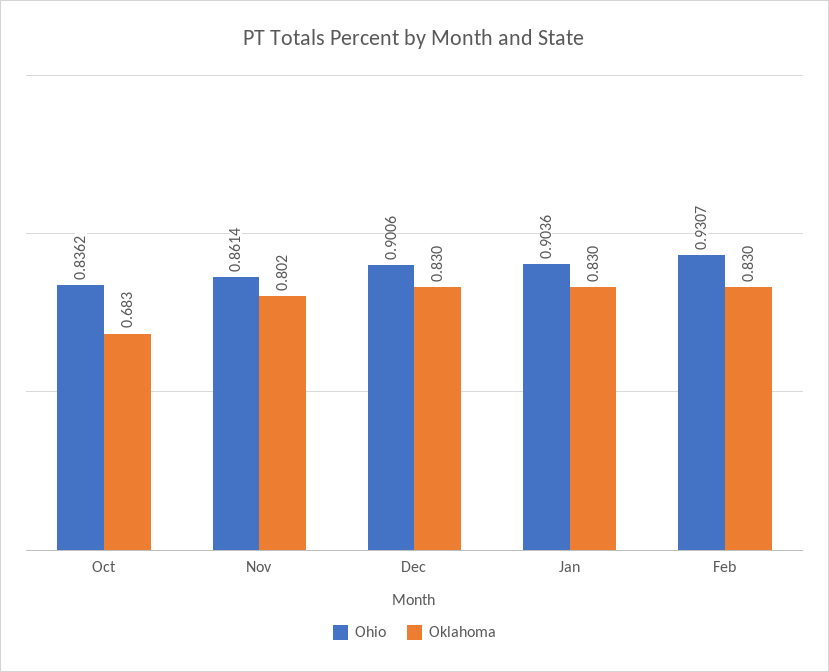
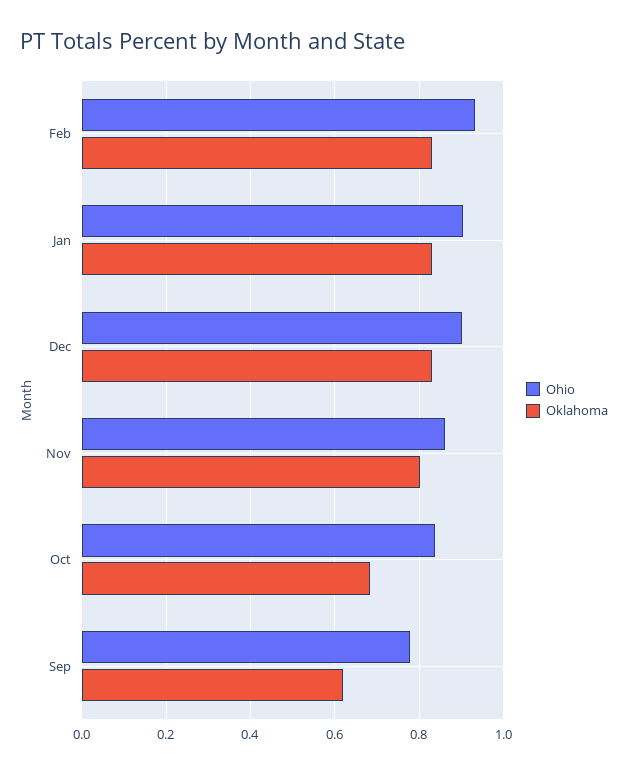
  {
    "Ohio": {
      "Oct": 0.8362,
      "Nov": 0.8614,
      "Dec": 0.9006,
      "Jan": 0.9036,
-     "Feb": 0.9307
+     "Feb": 0.9307,
+     "Sep": 0.78
    },
    "Oklahoma": {
      "Oct": 0.683,
      "Nov": 0.802,
      "Dec": 0.83,
      "Jan": 0.83,
-     "Feb": 0.83
+     "Feb": 0.83,
+     "Sep": 0.62
    }
  }

